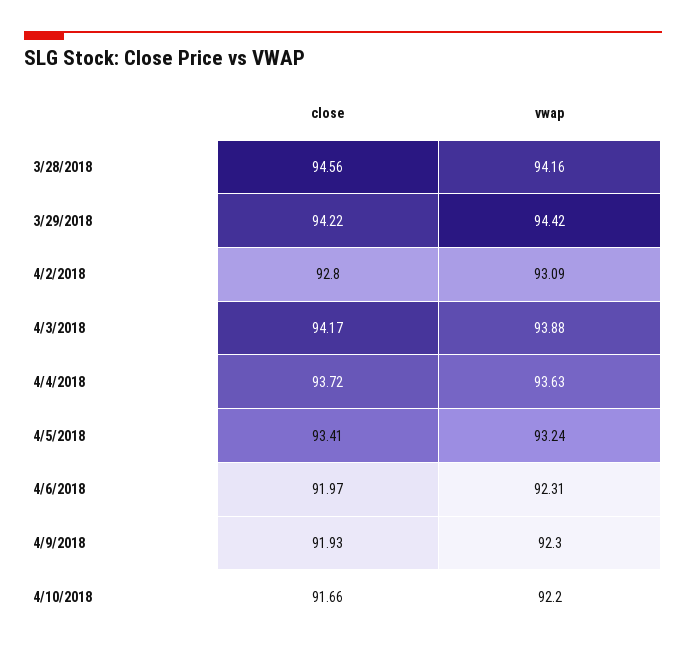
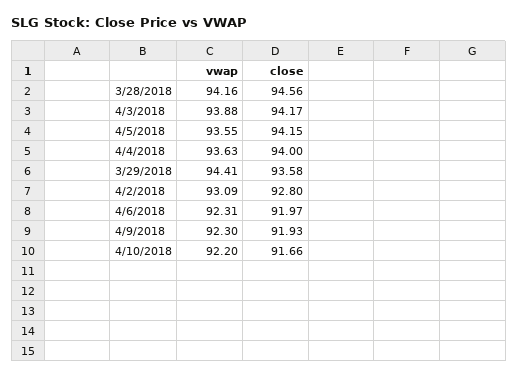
  {
    "close": {
      "3/28/2018": 94.56,
-     "3/29/2018": 94.22,
+     "3/29/2018": 93.58,
      "4/2/2018": 92.8,
      "4/3/2018": 94.17,
-     "4/4/2018": 93.72,
+     "4/4/2018": 94,
-     "4/5/2018": 93.41,
+     "4/5/2018": 94.15,
      "4/6/2018": 91.97,
      "4/9/2018": 91.93,
      "4/10/2018": 91.66
    },
    "vwap": {
      "3/28/2018": 94.16,
-     "3/29/2018": 94.42,
+     "3/29/2018": 94.41,
      "4/2/2018": 93.09,
      "4/3/2018": 93.88,
      "4/4/2018": 93.63,
-     "4/5/2018": 93.24,
+     "4/5/2018": 93.55,
      "4/6/2018": 92.31,
      "4/9/2018": 92.3,
      "4/10/2018": 92.2
    }
  }

